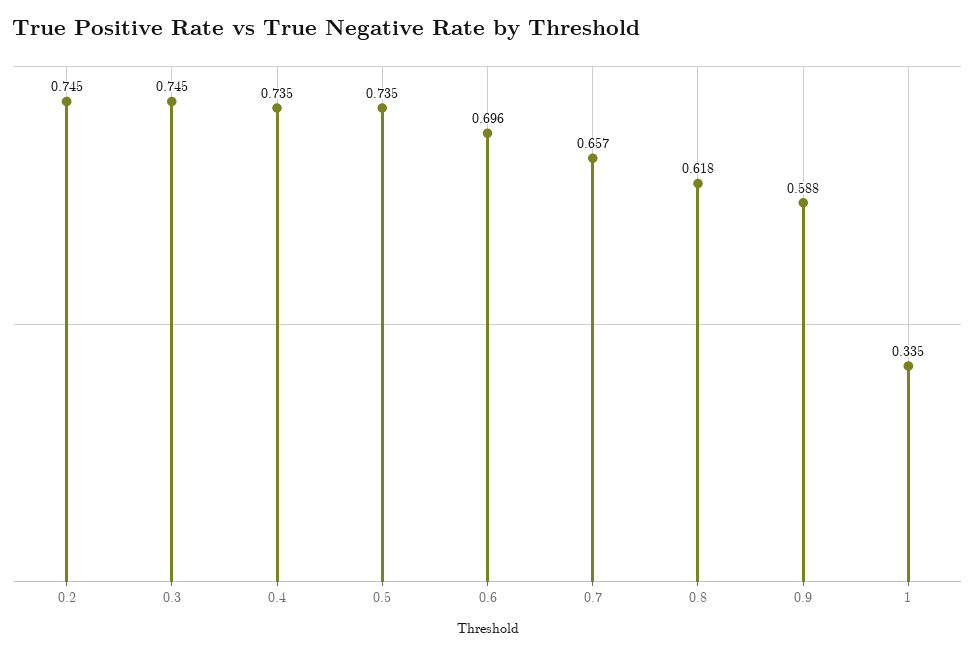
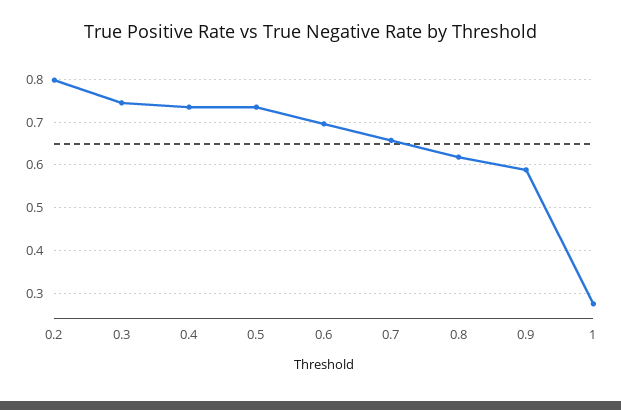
  {
-   "0.2": 0.745,
+   "0.2": 0.8,
    "0.3": 0.745,
    "0.4": 0.735,
    "0.5": 0.735,
    "0.6": 0.696,
    "0.7": 0.657,
    "0.8": 0.618,
    "0.9": 0.588,
-   "1": 0.335
+   "1": 0.28
  }

